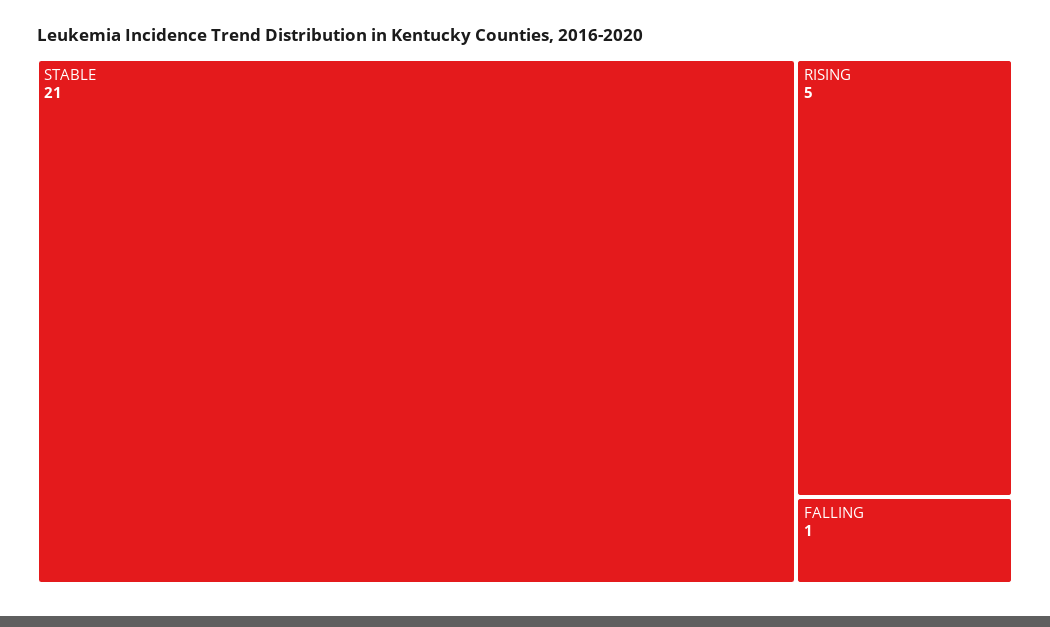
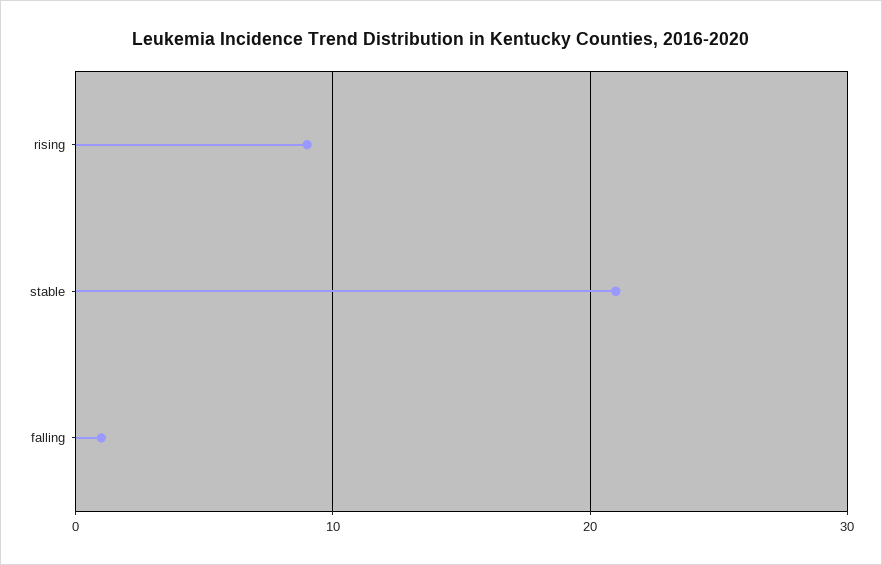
  {
    "STABLE": 21,
-   "RISING": 5,
+   "RISING": 9,
    "FALLING": 1
  }

